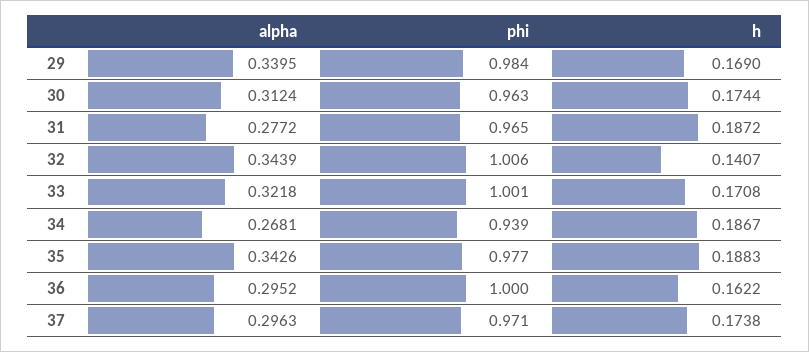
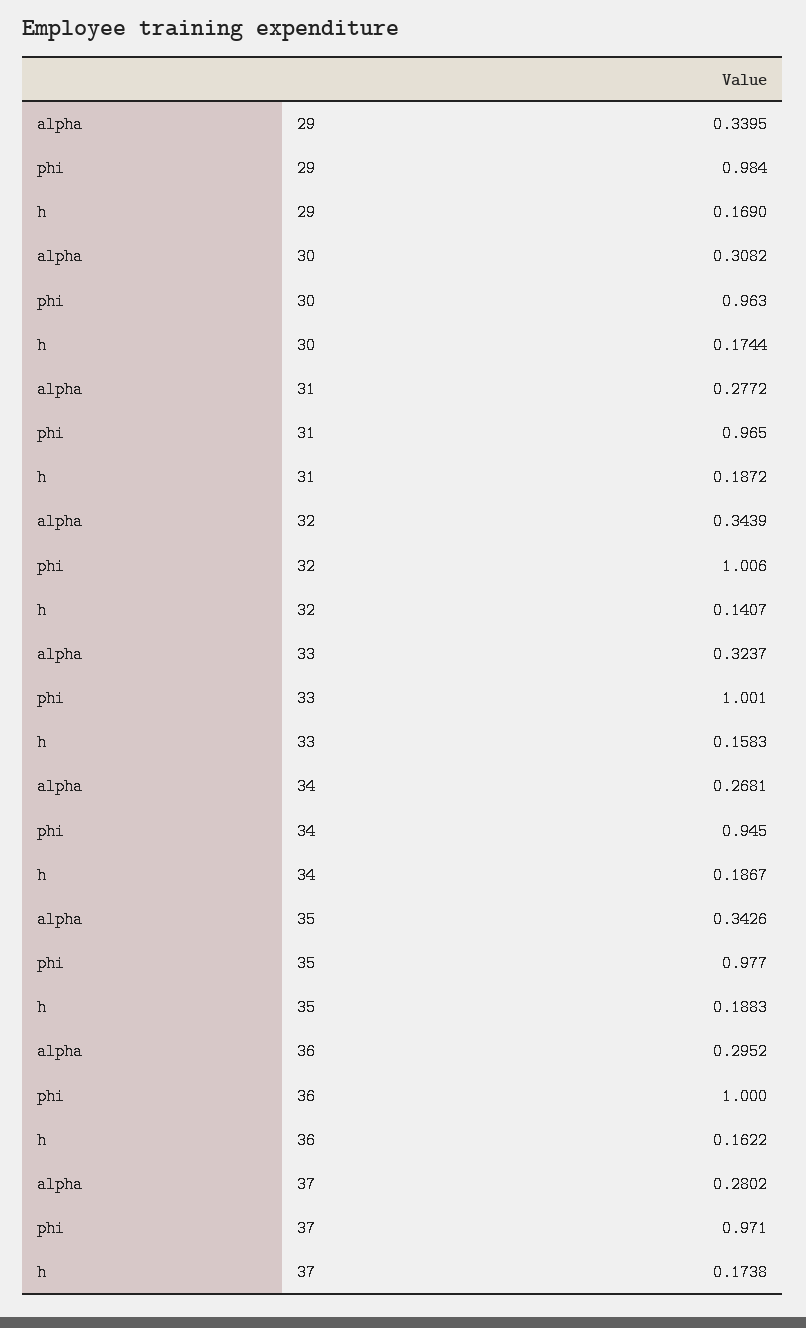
  {
    "alpha": {
      "29": 0.3395,
-     "30": 0.3124,
+     "30": 0.3082,
      "31": 0.2772,
      "32": 0.3439,
-     "33": 0.3218,
+     "33": 0.3237,
      "34": 0.2681,
      "35": 0.3426,
      "36": 0.2952,
-     "37": 0.2963
+     "37": 0.2802
    },
    "phi": {
      "29": 0.984,
      "30": 0.963,
      "31": 0.965,
      "32": 1.006,
      "33": 1.001,
-     "34": 0.939,
+     "34": 0.945,
      "35": 0.977,
      "36": 1,
      "37": 0.971
    },
    "h": {
      "29": 0.169,
      "30": 0.1744,
      "31": 0.1872,
      "32": 0.1407,
-     "33": 0.1708,
+     "33": 0.1583,
      "34": 0.1867,
      "35": 0.1883,
      "36": 0.1622,
      "37": 0.1738
    }
  }

